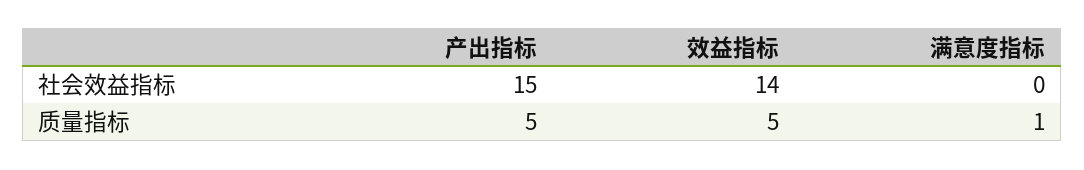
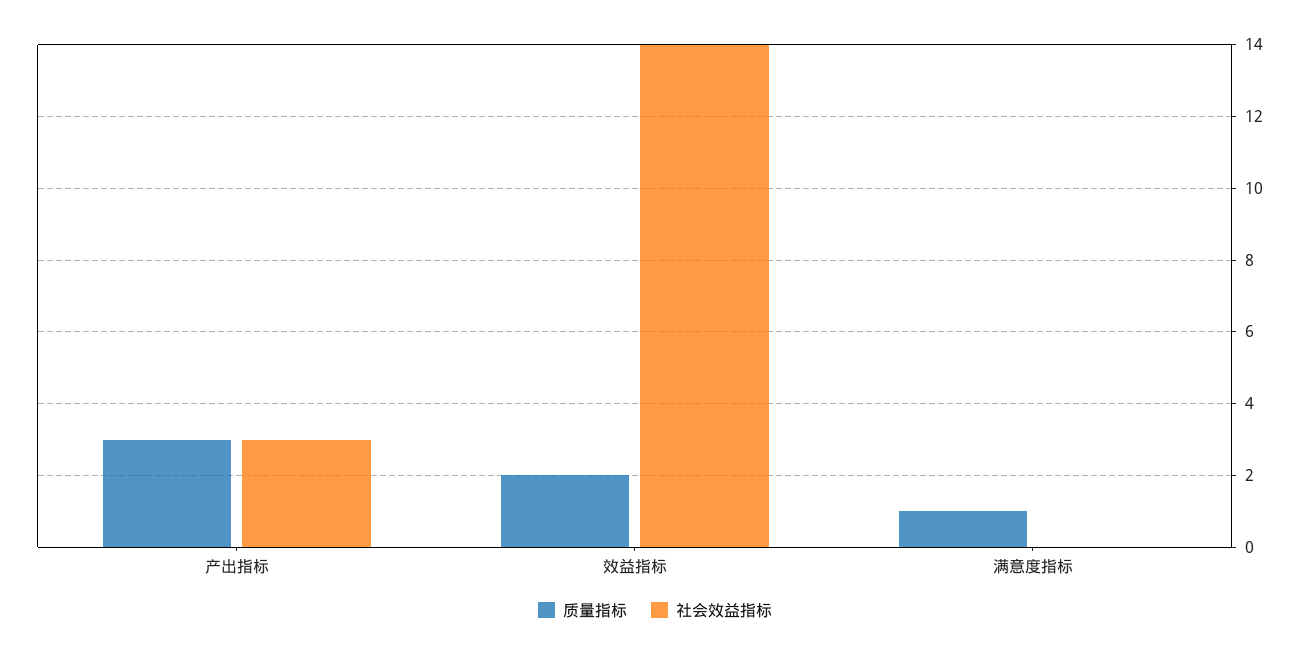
  {
    "社会效益指标": {
-     "产出指标": 15,
+     "产出指标": 3,
      "效益指标": 14,
      "满意度指标": 0
    },
    "质量指标": {
-     "产出指标": 5,
+     "产出指标": 3,
-     "效益指标": 5,
+     "效益指标": 2,
      "满意度指标": 1
    }
  }

